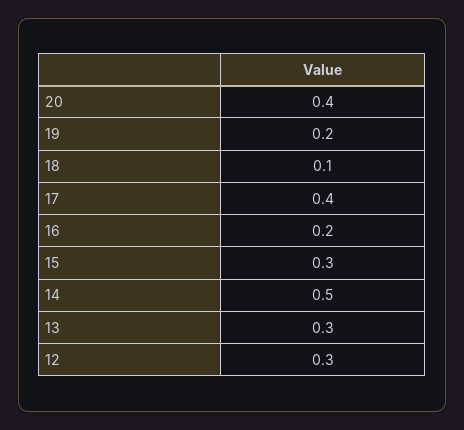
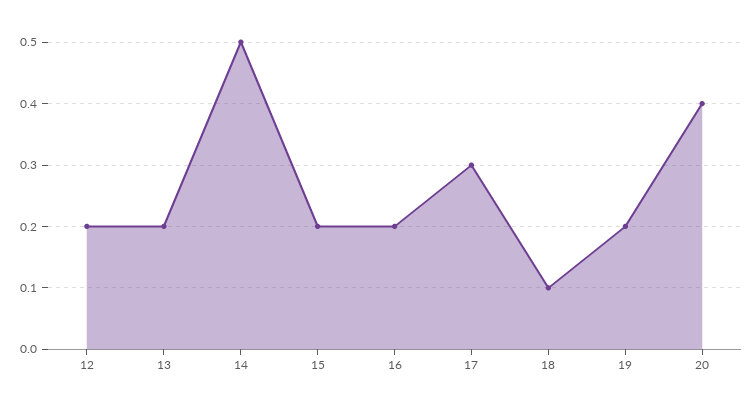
  {
    "20": 0.4,
    "19": 0.2,
    "18": 0.1,
-   "17": 0.4,
+   "17": 0.3,
    "16": 0.2,
-   "15": 0.3,
+   "15": 0.2,
    "14": 0.5,
-   "13": 0.3,
+   "13": 0.2,
-   "12": 0.3
+   "12": 0.2
  }

